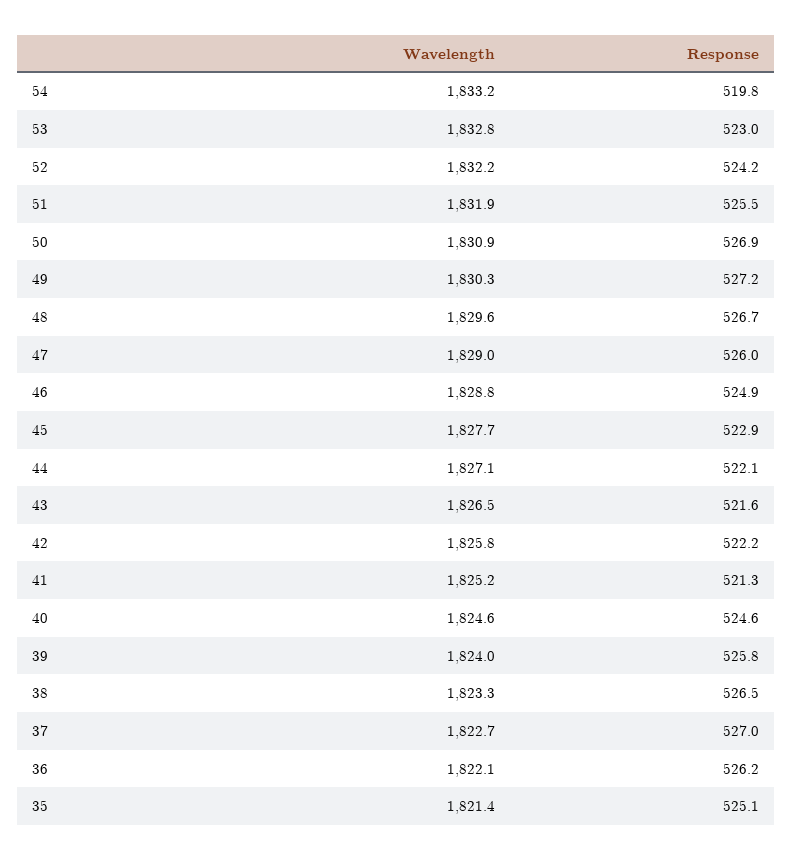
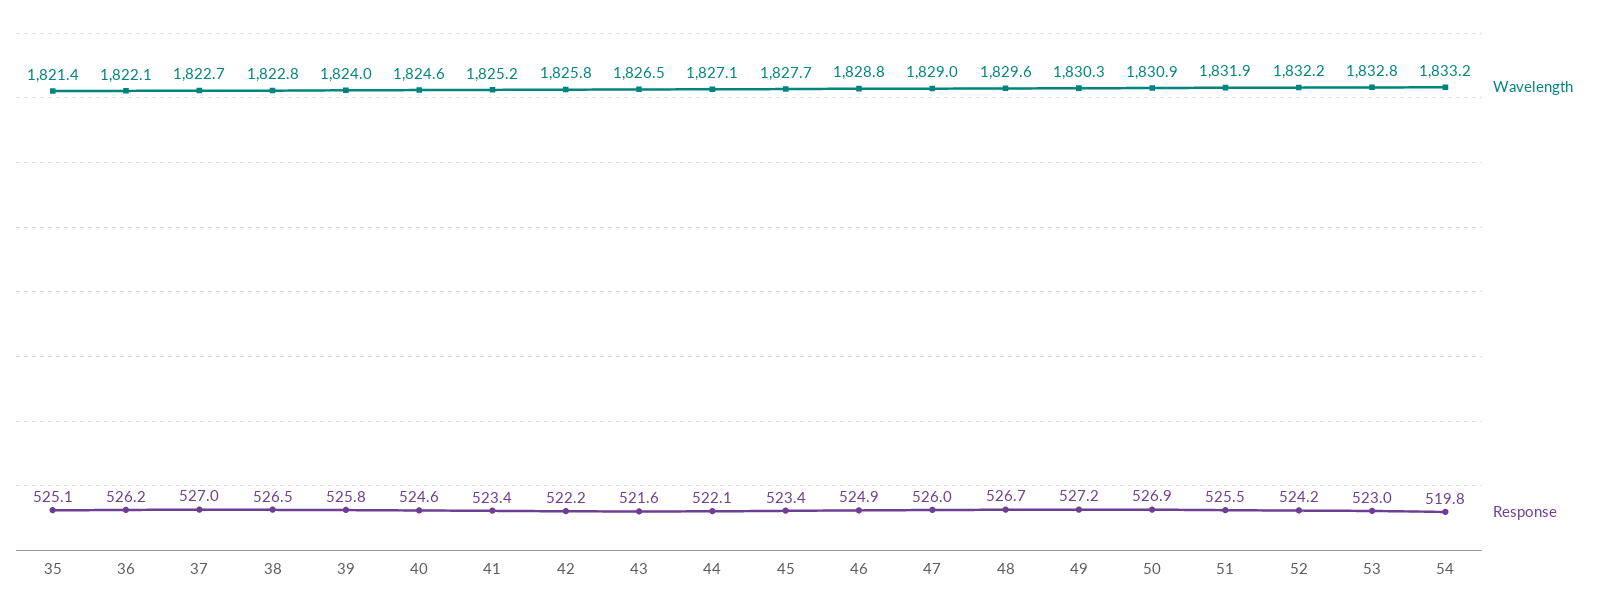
  {
    "Wavelength": {
      "54": 1833.2,
      "53": 1832.8,
      "52": 1832.2,
      "51": 1831.9,
      "50": 1830.9,
      "49": 1830.3,
      "48": 1829.6,
      "47": 1829,
      "46": 1828.8,
      "45": 1827.7,
      "44": 1827.1,
      "43": 1826.5,
      "42": 1825.8,
      "41": 1825.2,
      "40": 1824.6,
      "39": 1824,
-     "38": 1823.3,
+     "38": 1822.8,
      "37": 1822.7,
      "36": 1822.1,
      "35": 1821.4
    },
    "Response": {
      "54": 519.8,
      "53": 523,
      "52": 524.2,
      "51": 525.5,
      "50": 526.9,
      "49": 527.2,
      "48": 526.7,
      "47": 526,
      "46": 524.9,
-     "45": 522.9,
+     "45": 523.4,
      "44": 522.1,
      "43": 521.6,
      "42": 522.2,
-     "41": 521.3,
+     "41": 523.4,
      "40": 524.6,
      "39": 525.8,
      "38": 526.5,
      "37": 527,
      "36": 526.2,
      "35": 525.1
    }
  }

